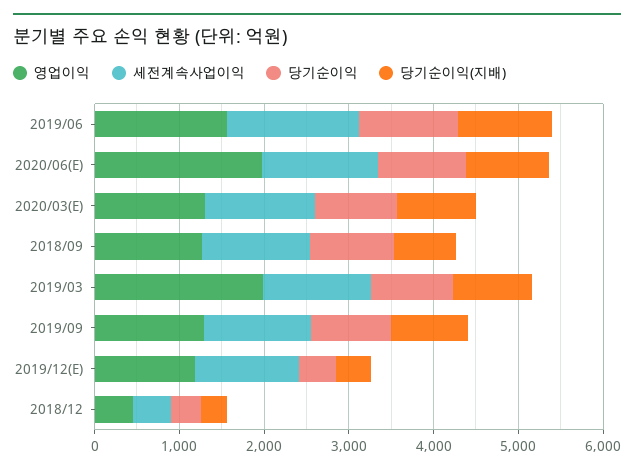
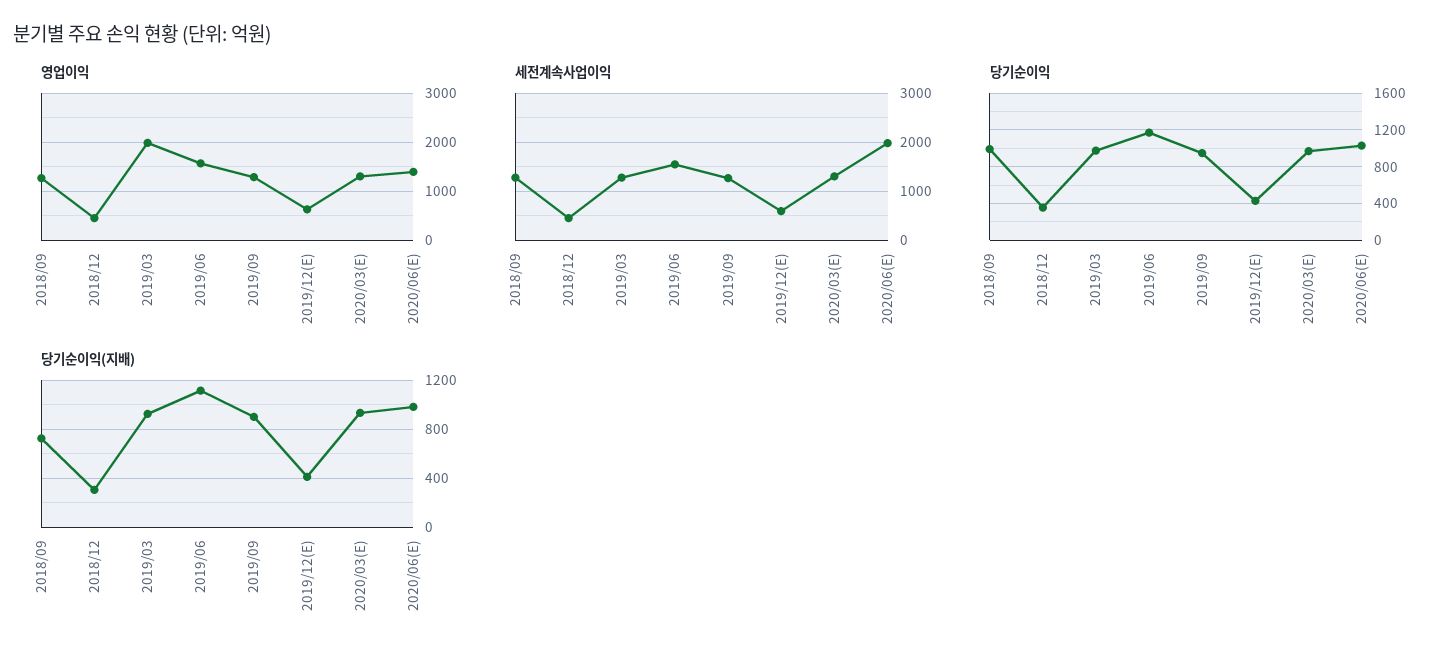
  {
    "영업이익": {
      "2019/06": 1600,
-     "2020/06(E)": 2000,
+     "2020/06(E)": 1400,
      "2020/03(E)": 1400,
      "2018/09": 1200,
      "2019/03": 2000,
      "2019/09": 1200,
-     "2019/12(E)": 1200,
+     "2019/12(E)": 600,
      "2018/12": 400
    },
    "세전계속사업이익": {
      "2019/06": 1600,
-     "2020/06(E)": 1400,
+     "2020/06(E)": 2000,
      "2020/03(E)": 1400,
      "2018/09": 1200,
      "2019/03": 1200,
      "2019/09": 1200,
-     "2019/12(E)": 1200,
+     "2019/12(E)": 600,
      "2018/12": 400
    },
    "당기순이익": {
      "2019/06": 1200,
      "2020/06(E)": 1000,
      "2020/03(E)": 1000,
      "2018/09": 1000,
      "2019/03": 1000,
      "2019/09": 900,
      "2019/12(E)": 400,
      "2018/12": 400
    },
    "당기순이익(지배)": {
      "2019/06": 1100,
      "2020/06(E)": 1000,
      "2020/03(E)": 950,
      "2018/09": 750,
      "2019/03": 950,
      "2019/09": 900,
      "2019/12(E)": 400,
      "2018/12": 300
    }
  }

